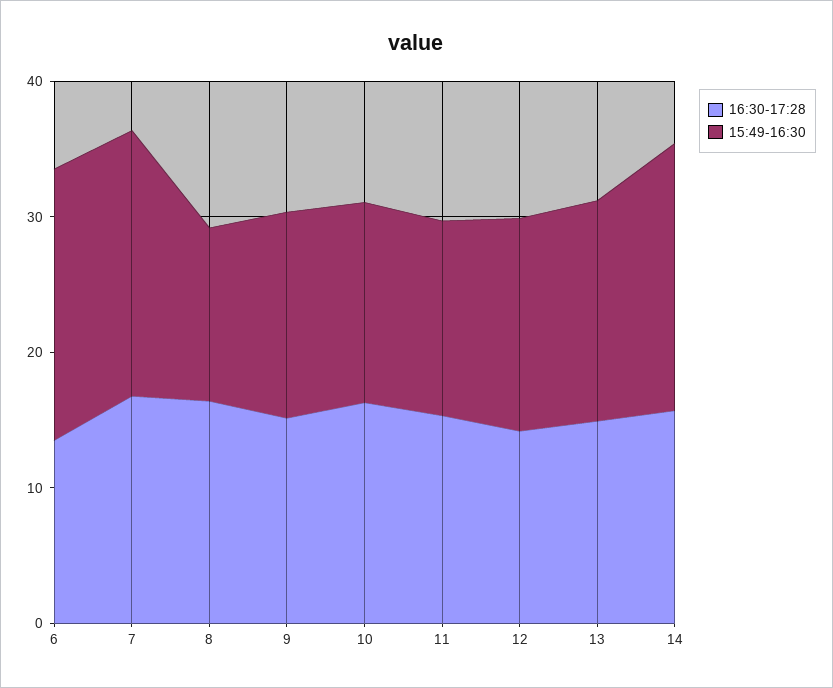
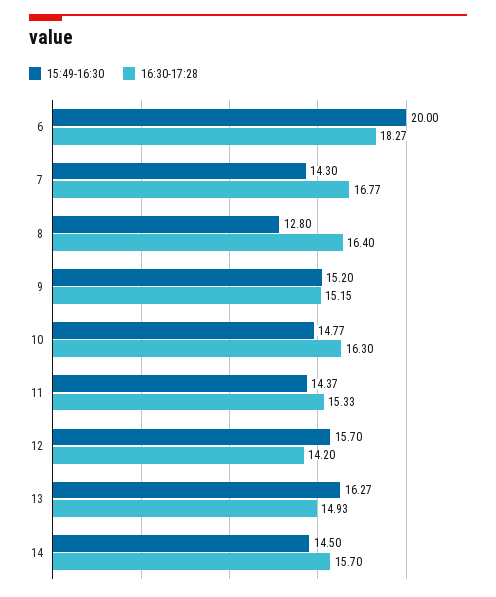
  {
    "16:30-17:28": {
-     "6": 14,
+     "6": 18.27,
      "7": 16.77,
      "8": 16.4,
      "9": 15.15,
      "10": 16.3,
      "11": 15.33,
      "12": 14.2,
      "13": 14.93,
      "14": 15.7
    },
    "15:49-16:30": {
      "6": 20,
-     "7": 20,
+     "7": 14.3,
      "8": 12.8,
      "9": 15.2,
      "10": 14.77,
      "11": 14.37,
      "12": 15.7,
      "13": 16.27,
-     "14": 20
+     "14": 14.5
    }
  }

